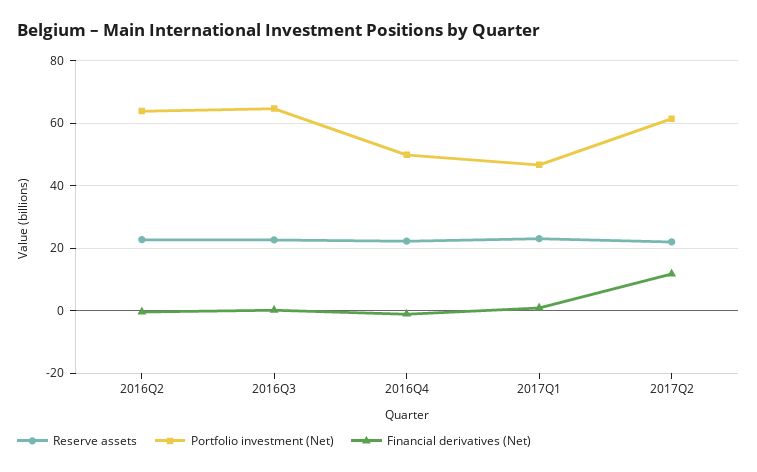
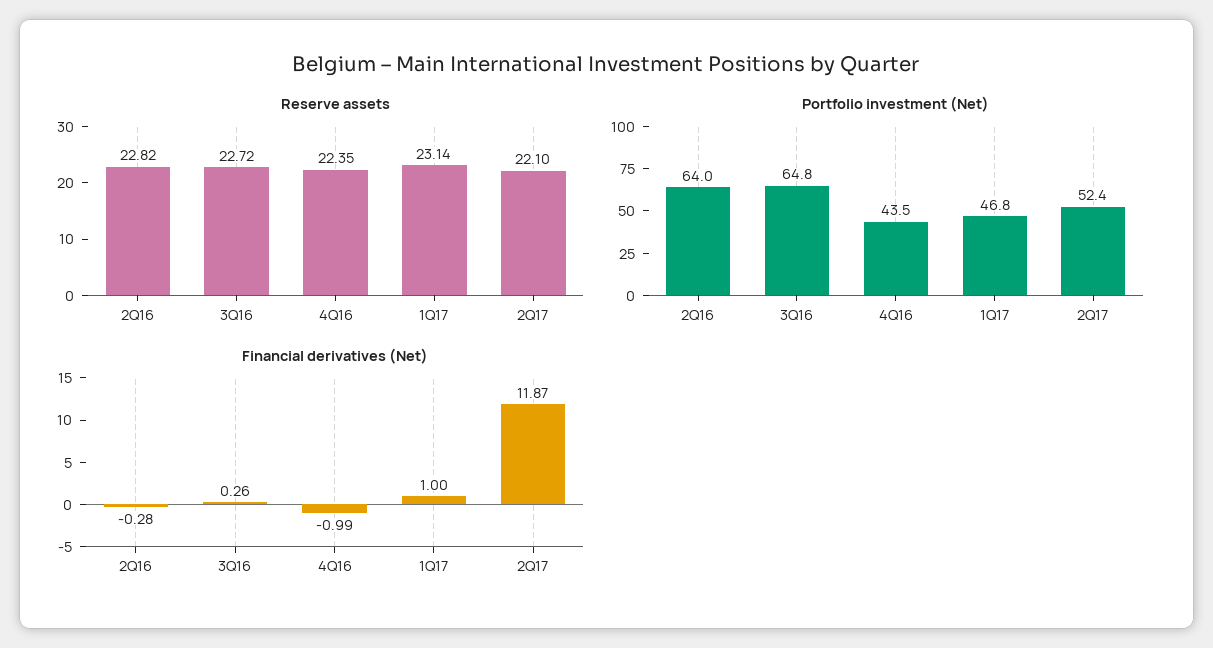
  {
    "Reserve assets": {
      "2016Q2": 22.82,
      "2016Q3": 22.72,
      "2016Q4": 22.35,
      "2017Q1": 23.14,
      "2017Q2": 22.1
    },
    "Portfolio investment (Net)": {
      "2016Q2": 64,
      "2016Q3": 64.8,
-     "2016Q4": 50,
+     "2016Q4": 43.5,
      "2017Q1": 46.8,
-     "2017Q2": 62
+     "2017Q2": 52.4
    },
    "Financial derivatives (Net)": {
      "2016Q2": -0.28,
      "2016Q3": 0.26,
      "2016Q4": -0.99,
      "2017Q1": 1,
      "2017Q2": 11.87
    }
  }

